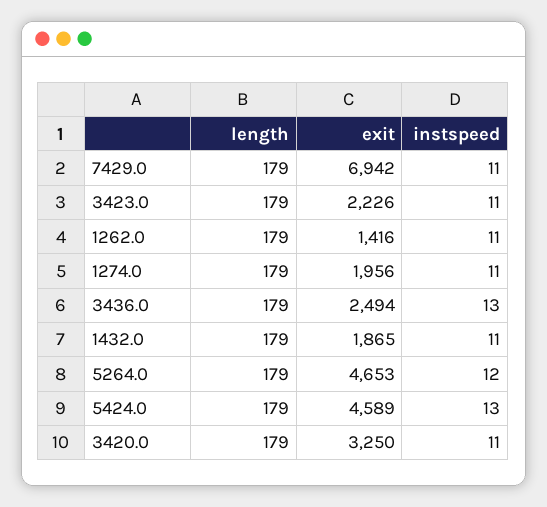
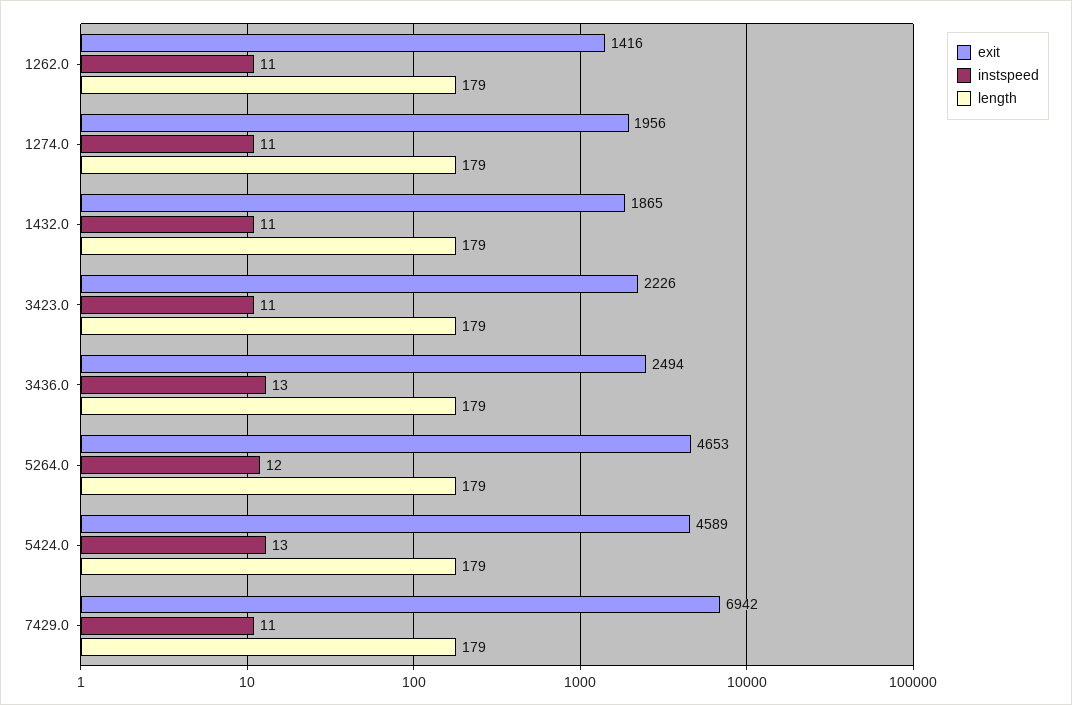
  {
    "length": {
      "7429.0": 179,
      "3423.0": 179,
      "1262.0": 179,
      "1274.0": 179,
      "3436.0": 179,
      "1432.0": 179,
      "5264.0": 179,
-     "5424.0": 179,
+     "5424.0": 179
-     "3420.0": 179
    },
    "exit": {
      "7429.0": 6942,
      "3423.0": 2226,
      "1262.0": 1416,
      "1274.0": 1956,
      "3436.0": 2494,
      "1432.0": 1865,
      "5264.0": 4653,
-     "5424.0": 4589,
+     "5424.0": 4589
-     "3420.0": 3250
    },
    "instspeed": {
      "7429.0": 11,
      "3423.0": 11,
      "1262.0": 11,
      "1274.0": 11,
      "3436.0": 13,
      "1432.0": 11,
      "5264.0": 12,
-     "5424.0": 13,
+     "5424.0": 13
-     "3420.0": 11
    }
  }

